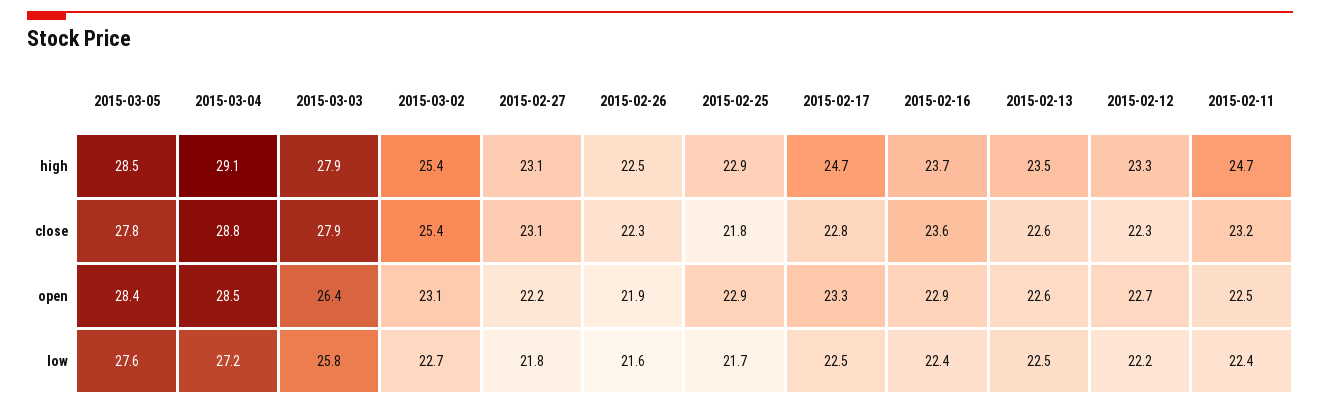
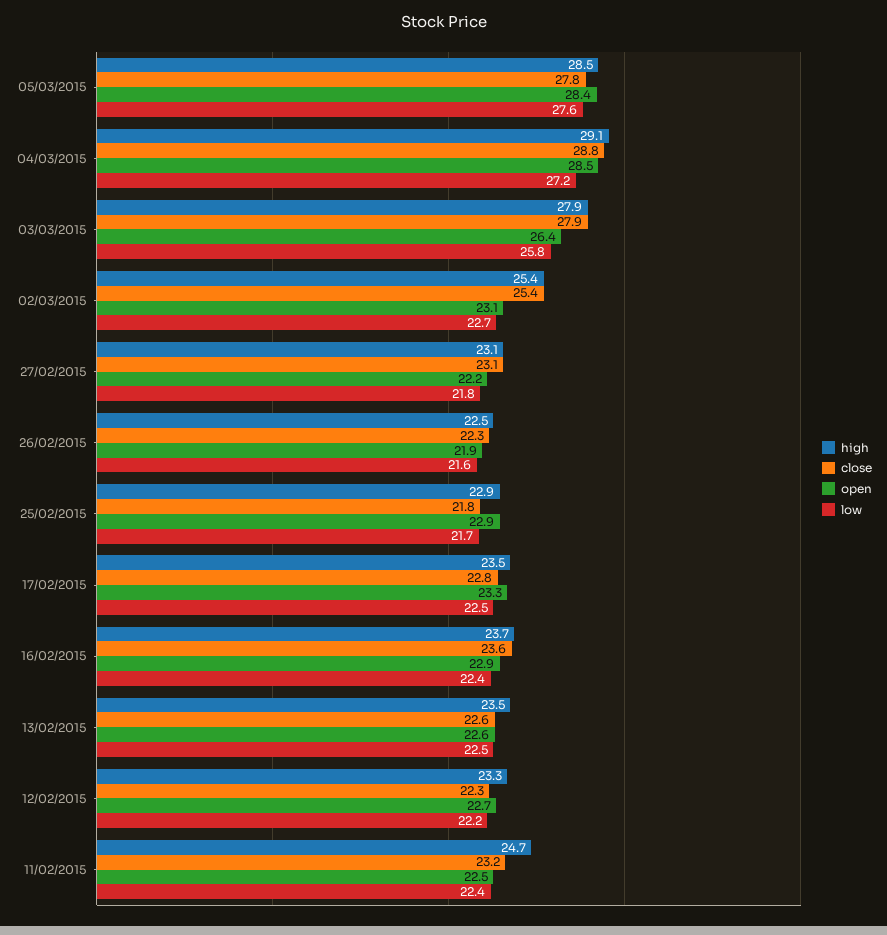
  {
    "high": {
      "2015-03-05": 28.5,
      "2015-03-04": 29.1,
      "2015-03-03": 27.9,
      "2015-03-02": 25.4,
      "2015-02-27": 23.1,
      "2015-02-26": 22.5,
      "2015-02-25": 22.9,
-     "2015-02-17": 24.7,
+     "2015-02-17": 23.5,
      "2015-02-16": 23.7,
      "2015-02-13": 23.5,
      "2015-02-12": 23.3,
      "2015-02-11": 24.7
    },
    "close": {
      "2015-03-05": 27.8,
      "2015-03-04": 28.8,
      "2015-03-03": 27.9,
      "2015-03-02": 25.4,
      "2015-02-27": 23.1,
      "2015-02-26": 22.3,
      "2015-02-25": 21.8,
      "2015-02-17": 22.8,
      "2015-02-16": 23.6,
      "2015-02-13": 22.6,
      "2015-02-12": 22.3,
      "2015-02-11": 23.2
    },
    "open": {
      "2015-03-05": 28.4,
      "2015-03-04": 28.5,
      "2015-03-03": 26.4,
      "2015-03-02": 23.1,
      "2015-02-27": 22.2,
      "2015-02-26": 21.9,
      "2015-02-25": 22.9,
      "2015-02-17": 23.3,
      "2015-02-16": 22.9,
      "2015-02-13": 22.6,
      "2015-02-12": 22.7,
      "2015-02-11": 22.5
    },
    "low": {
      "2015-03-05": 27.6,
      "2015-03-04": 27.2,
      "2015-03-03": 25.8,
      "2015-03-02": 22.7,
      "2015-02-27": 21.8,
      "2015-02-26": 21.6,
      "2015-02-25": 21.7,
      "2015-02-17": 22.5,
      "2015-02-16": 22.4,
      "2015-02-13": 22.5,
      "2015-02-12": 22.2,
      "2015-02-11": 22.4
    }
  }

